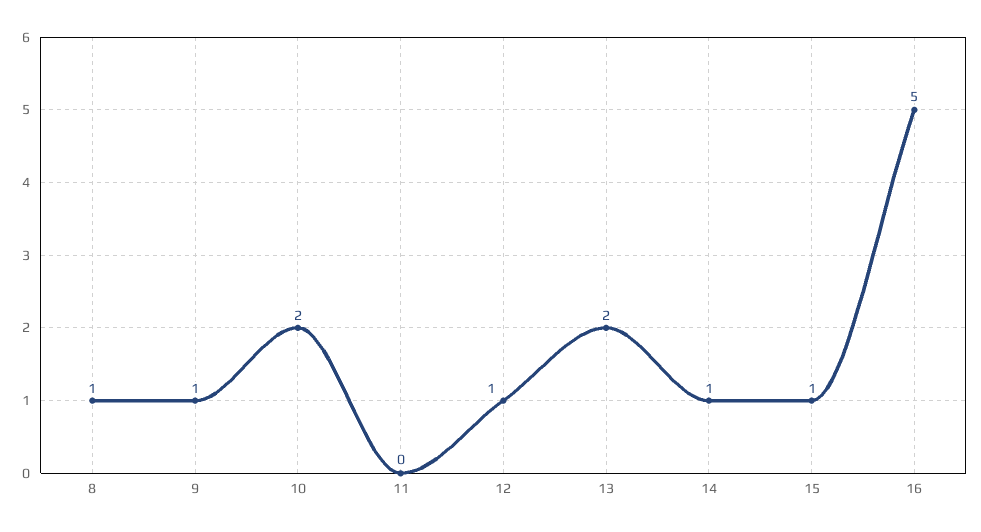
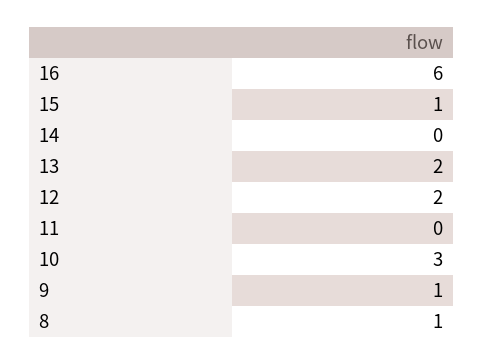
  {
    "8": 1,
    "9": 1,
-   "10": 2,
+   "10": 3,
    "11": 0,
-   "12": 1,
+   "12": 2,
    "13": 2,
-   "14": 1,
+   "14": 0,
    "15": 1,
-   "16": 5
+   "16": 6
  }

